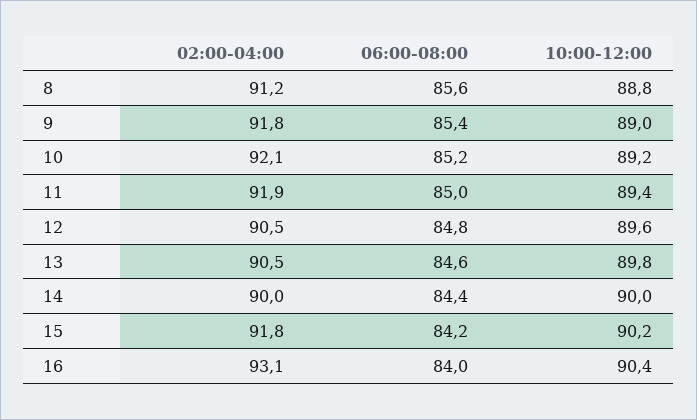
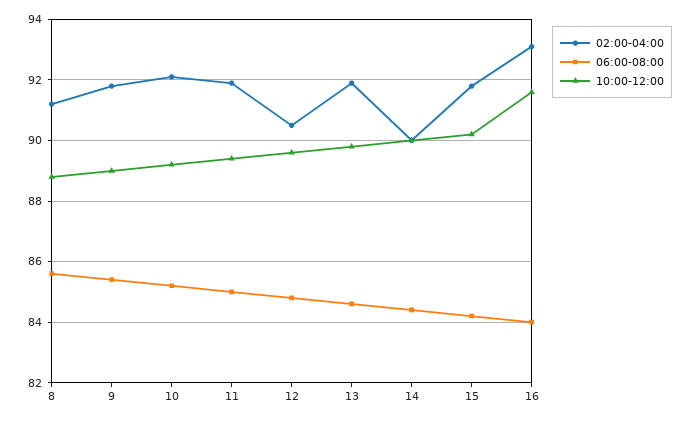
  {
    "02:00-04:00": {
      "8": 91.2,
      "9": 91.8,
      "10": 92.1,
      "11": 91.9,
      "12": 90.5,
-     "13": 90.5,
+     "13": 92,
      "14": 90,
      "15": 91.8,
      "16": 93.1
    },
    "06:00-08:00": {
      "8": 85.6,
      "9": 85.4,
      "10": 85.2,
      "11": 85,
      "12": 84.8,
      "13": 84.6,
      "14": 84.4,
      "15": 84.2,
      "16": 84
    },
    "10:00-12:00": {
      "8": 88.8,
      "9": 89,
      "10": 89.2,
      "11": 89.4,
      "12": 89.6,
      "13": 89.8,
      "14": 90,
      "15": 90.2,
-     "16": 90.4
+     "16": 91.5
    }
  }

